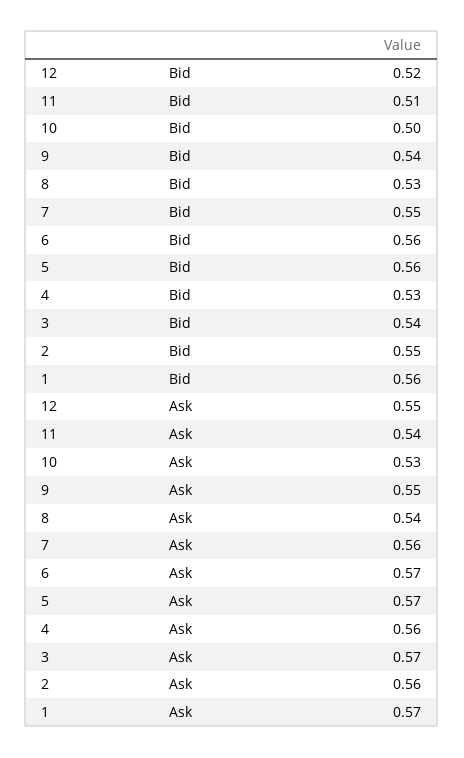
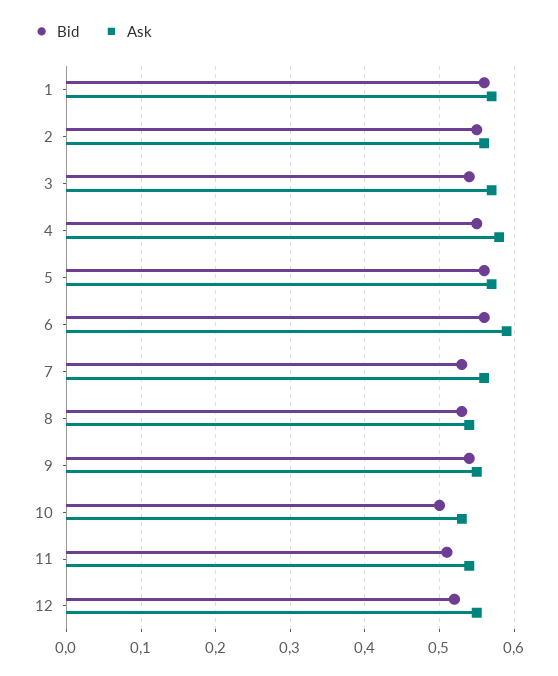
  {
    "Bid": {
      "12": 0.52,
      "11": 0.51,
      "10": 0.5,
      "9": 0.54,
      "8": 0.53,
-     "7": 0.55,
+     "7": 0.53,
      "6": 0.56,
      "5": 0.56,
-     "4": 0.53,
+     "4": 0.55,
      "3": 0.54,
      "2": 0.55,
      "1": 0.56
    },
    "Ask": {
      "12": 0.55,
      "11": 0.54,
      "10": 0.53,
      "9": 0.55,
      "8": 0.54,
      "7": 0.56,
-     "6": 0.57,
+     "6": 0.59,
      "5": 0.57,
-     "4": 0.56,
+     "4": 0.58,
      "3": 0.57,
      "2": 0.56,
      "1": 0.57
    }
  }

